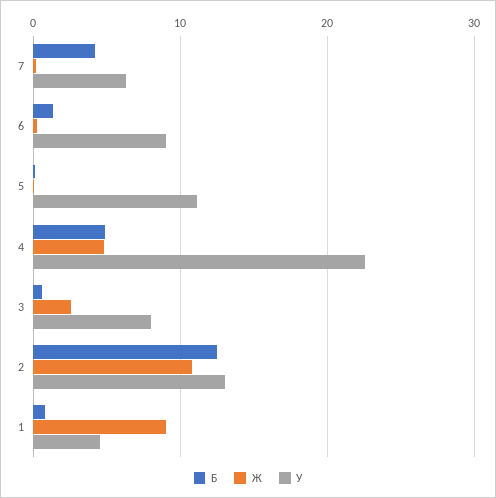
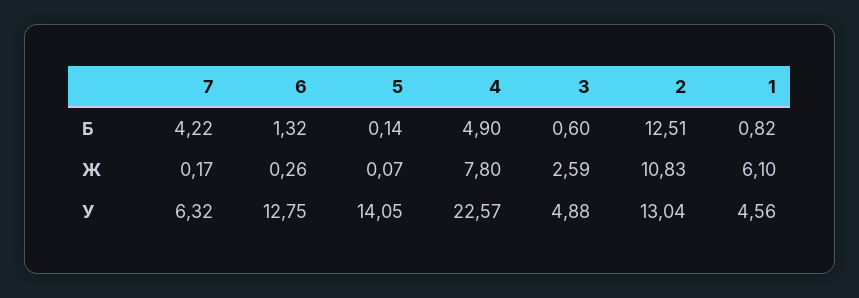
  {
    "Б": {
      "7": 4.22,
      "6": 1.32,
      "5": 0.14,
      "4": 4.9,
      "3": 0.6,
      "2": 12.51,
      "1": 0.82
    },
    "Ж": {
      "7": 0.17,
      "6": 0.26,
      "5": 0.07,
-     "4": 5,
+     "4": 7.8,
      "3": 2.59,
      "2": 10.83,
-     "1": 9
+     "1": 6.1
    },
    "У": {
      "7": 6.32,
-     "6": 9,
+     "6": 12.75,
-     "5": 11,
+     "5": 14.05,
      "4": 22.57,
-     "3": 8,
+     "3": 4.88,
      "2": 13.04,
      "1": 4.56
    }
  }

